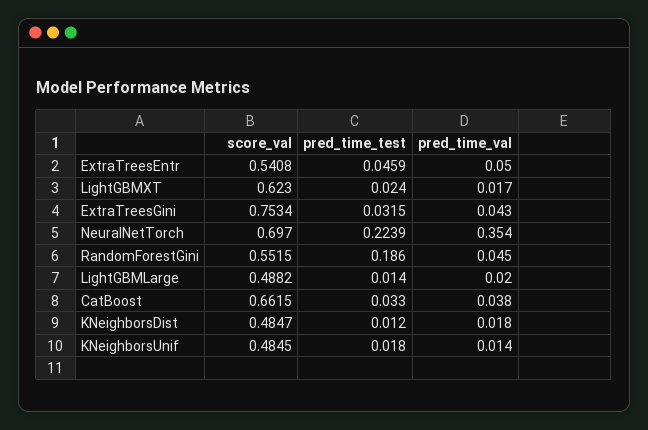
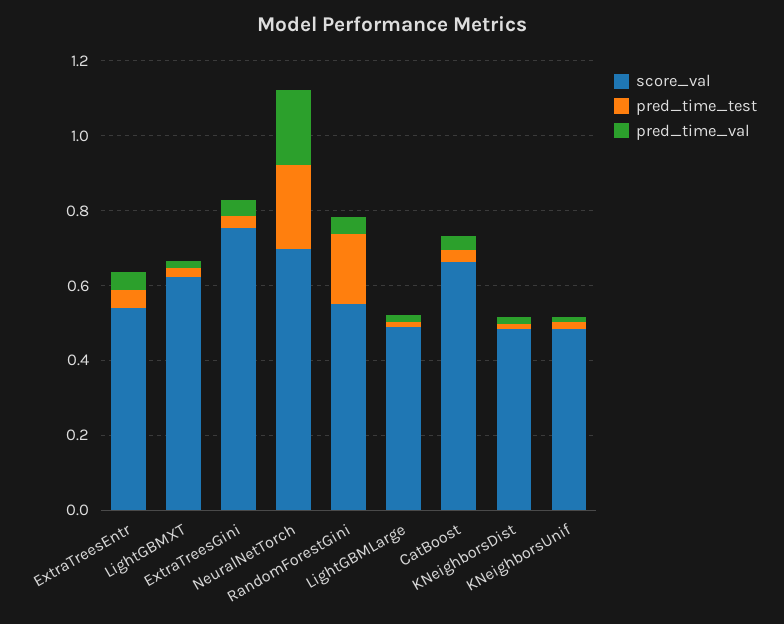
  {
    "score_val": {
      "ExtraTreesEntr": 0.5408,
      "LightGBMXT": 0.623,
      "ExtraTreesGini": 0.7534,
      "NeuralNetTorch": 0.697,
      "RandomForestGini": 0.5515,
      "LightGBMLarge": 0.4882,
      "CatBoost": 0.6615,
      "KNeighborsDist": 0.4847,
      "KNeighborsUnif": 0.4845
    },
    "pred_time_test": {
      "ExtraTreesEntr": 0.0459,
      "LightGBMXT": 0.024,
      "ExtraTreesGini": 0.0315,
      "NeuralNetTorch": 0.2239,
      "RandomForestGini": 0.186,
      "LightGBMLarge": 0.014,
      "CatBoost": 0.033,
      "KNeighborsDist": 0.012,
      "KNeighborsUnif": 0.018
    },
    "pred_time_val": {
      "ExtraTreesEntr": 0.05,
      "LightGBMXT": 0.017,
      "ExtraTreesGini": 0.043,
-     "NeuralNetTorch": 0.354,
+     "NeuralNetTorch": 0.2,
      "RandomForestGini": 0.045,
      "LightGBMLarge": 0.02,
      "CatBoost": 0.038,
      "KNeighborsDist": 0.018,
      "KNeighborsUnif": 0.014
    }
  }

